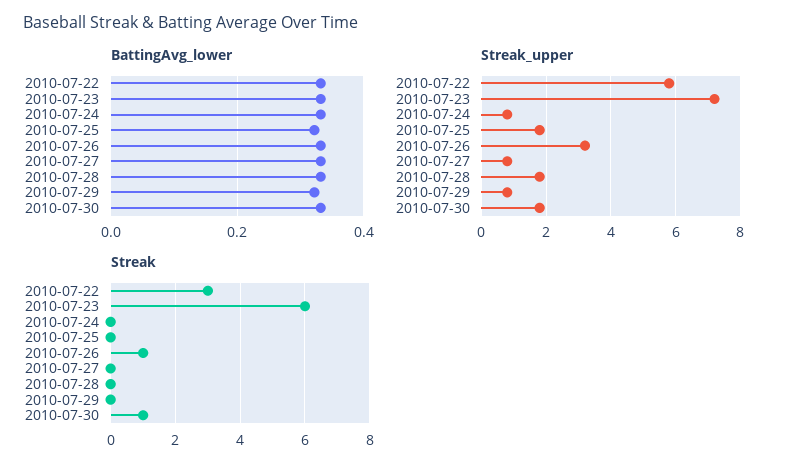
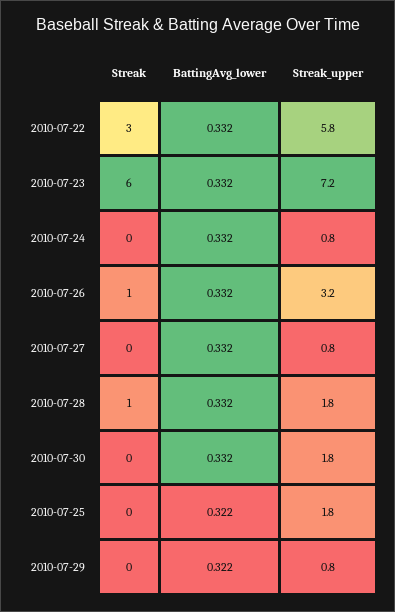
  {
    "BattingAvg_lower": {
      "2010-07-22": 0.332,
      "2010-07-23": 0.332,
      "2010-07-24": 0.332,
      "2010-07-25": 0.322,
      "2010-07-26": 0.332,
      "2010-07-27": 0.332,
      "2010-07-28": 0.332,
      "2010-07-29": 0.322,
      "2010-07-30": 0.332
    },
    "Streak_upper": {
      "2010-07-22": 5.8,
      "2010-07-23": 7.2,
      "2010-07-24": 0.8,
      "2010-07-25": 1.8,
      "2010-07-26": 3.2,
      "2010-07-27": 0.8,
      "2010-07-28": 1.8,
      "2010-07-29": 0.8,
      "2010-07-30": 1.8
    },
    "Streak": {
      "2010-07-22": 3,
      "2010-07-23": 6,
      "2010-07-24": 0,
      "2010-07-25": 0,
      "2010-07-26": 1,
      "2010-07-27": 0,
-     "2010-07-28": 0,
+     "2010-07-28": 1,
      "2010-07-29": 0,
-     "2010-07-30": 1
+     "2010-07-30": 0
    }
  }

